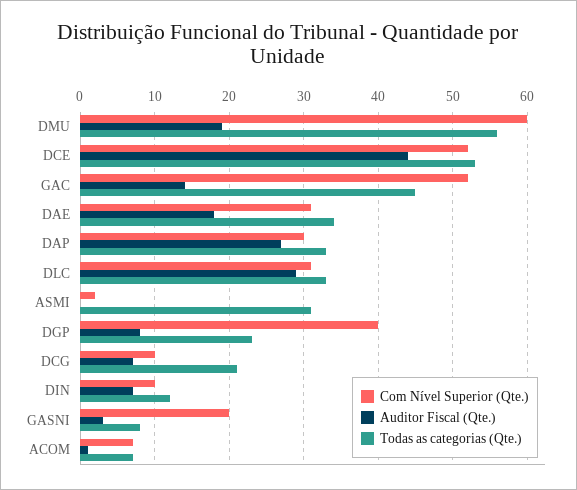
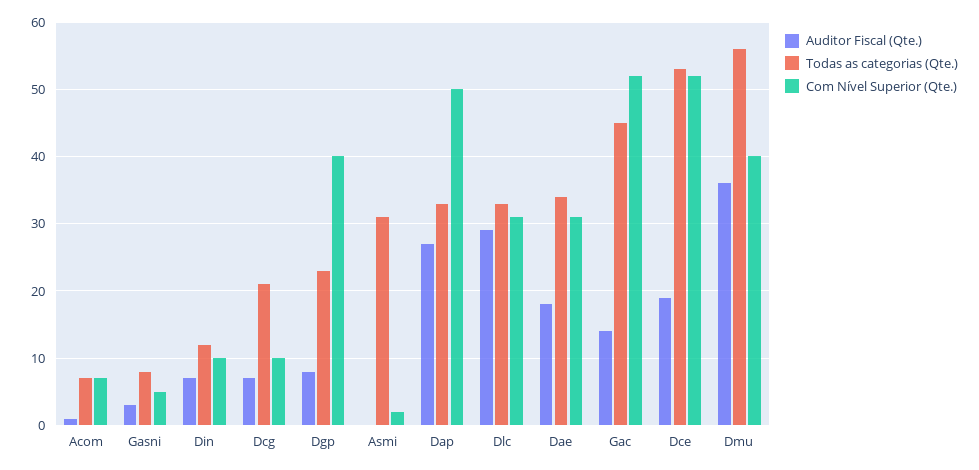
  {
    "Com Nível Superior (Qte.)": {
-     "DMU": 60,
+     "DMU": 40,
      "DCE": 52,
      "GAC": 52,
      "DAE": 31,
-     "DAP": 30,
+     "DAP": 50,
      "DLC": 31,
      "ASMI": 2,
      "DGP": 40,
      "DCG": 10,
      "DIN": 10,
-     "GASNI": 20,
+     "GASNI": 5,
      "ACOM": 7
    },
    "Auditor Fiscal (Qte.)": {
-     "DMU": 19,
+     "DMU": 36,
-     "DCE": 44,
+     "DCE": 19,
      "GAC": 14,
      "DAE": 18,
      "DAP": 27,
      "DLC": 29,
      "ASMI": 0,
      "DGP": 8,
      "DCG": 7,
      "DIN": 7,
      "GASNI": 3,
      "ACOM": 1
    },
    "Todas as categorias (Qte.)": {
      "DMU": 56,
      "DCE": 53,
      "GAC": 45,
      "DAE": 34,
      "DAP": 33,
      "DLC": 33,
      "ASMI": 31,
      "DGP": 23,
      "DCG": 21,
      "DIN": 12,
      "GASNI": 8,
      "ACOM": 7
    }
  }

